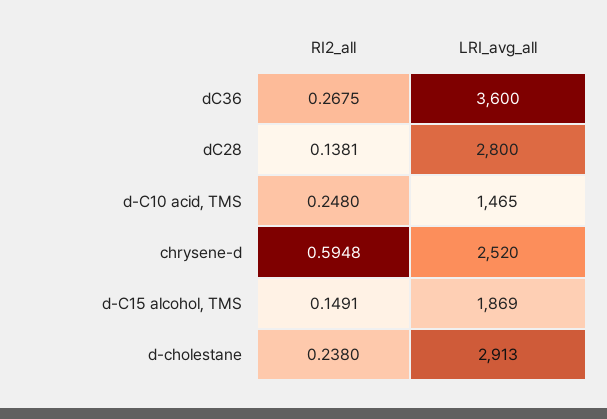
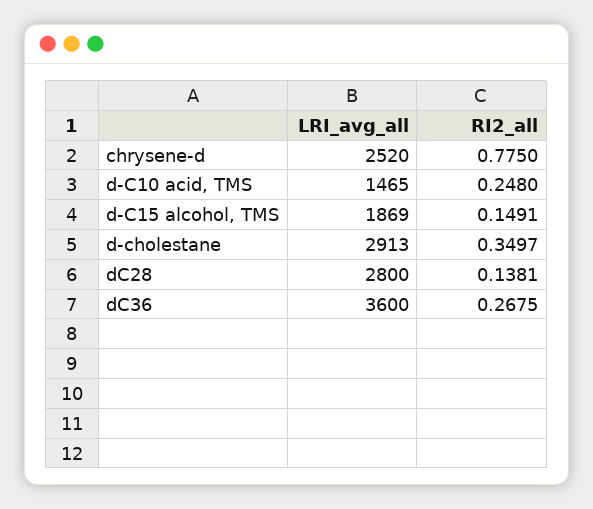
  {
    "RI2_all": {
      "dC36": 0.2675,
      "dC28": 0.1381,
      "d-C10 acid, TMS": 0.248,
-     "chrysene-d": 0.5948,
+     "chrysene-d": 0.775,
      "d-C15 alcohol, TMS": 0.1491,
-     "d-cholestane": 0.238
+     "d-cholestane": 0.3497
    },
    "LRI_avg_all": {
      "dC36": 3600,
      "dC28": 2800,
      "d-C10 acid, TMS": 1465,
      "chrysene-d": 2520,
      "d-C15 alcohol, TMS": 1869,
      "d-cholestane": 2913
    }
  }

